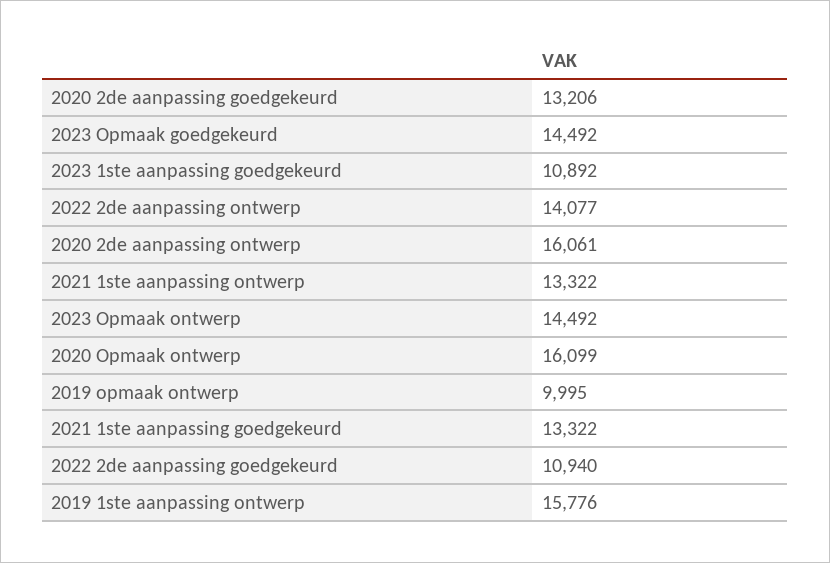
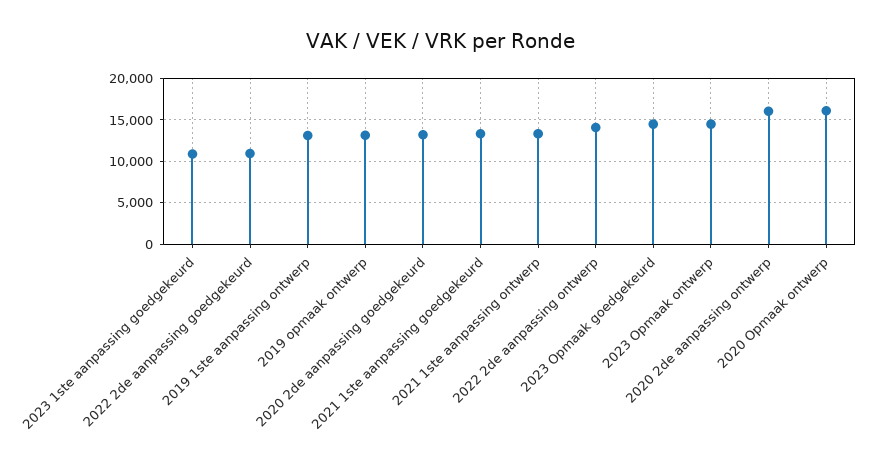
  {
    "2020 2de aanpassing goedgekeurd": 13206,
    "2023 Opmaak goedgekeurd": 14492,
    "2023 1ste aanpassing goedgekeurd": 10892,
    "2022 2de aanpassing ontwerp": 14077,
    "2020 2de aanpassing ontwerp": 16061,
    "2021 1ste aanpassing ontwerp": 13322,
    "2023 Opmaak ontwerp": 14492,
    "2020 Opmaak ontwerp": 16099,
-   "2019 opmaak ontwerp": 9995,
+   "2019 opmaak ontwerp": 13000,
    "2021 1ste aanpassing goedgekeurd": 13322,
    "2022 2de aanpassing goedgekeurd": 10940,
-   "2019 1ste aanpassing ontwerp": 15776
+   "2019 1ste aanpassing ontwerp": 13000
  }

